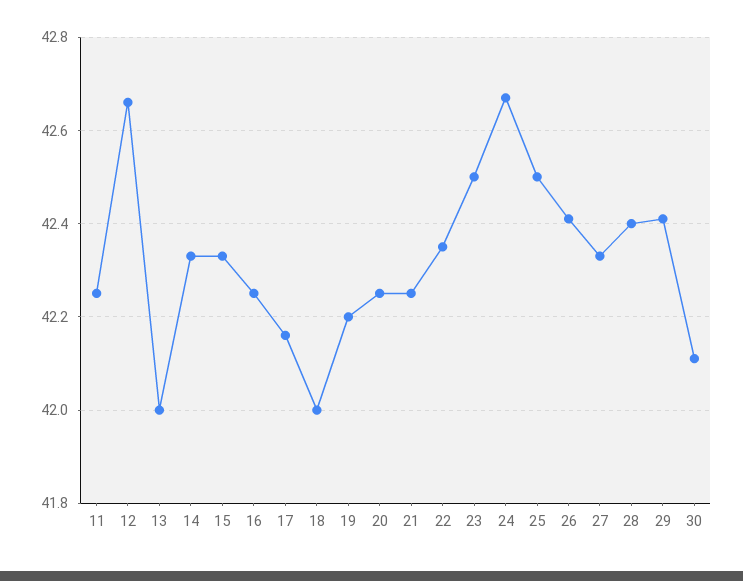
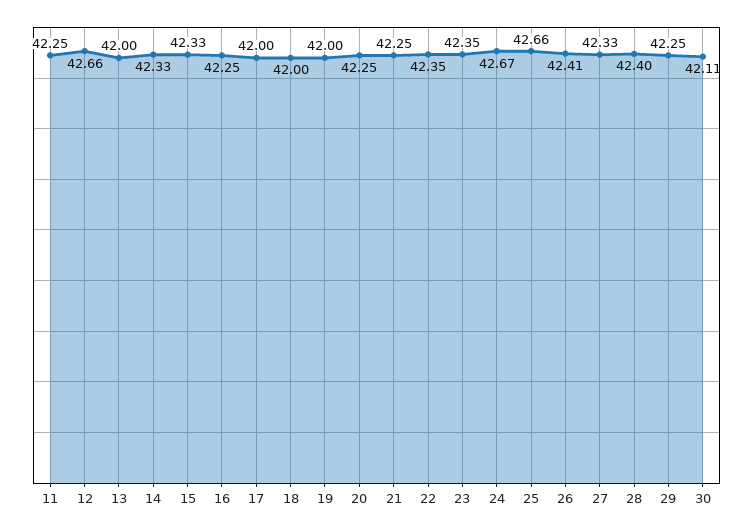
  {
    "11": 42.25,
    "12": 42.66,
    "13": 42,
    "14": 42.33,
    "15": 42.33,
    "16": 42.25,
-   "17": 42.15,
+   "17": 42,
    "18": 42,
-   "19": 42.2,
+   "19": 42,
    "20": 42.25,
    "21": 42.25,
    "22": 42.35,
-   "23": 42.5,
+   "23": 42.35,
    "24": 42.67,
-   "25": 42.5,
+   "25": 42.66,
    "26": 42.41,
    "27": 42.33,
    "28": 42.4,
-   "29": 42.4,
+   "29": 42.25,
    "30": 42.11
  }

